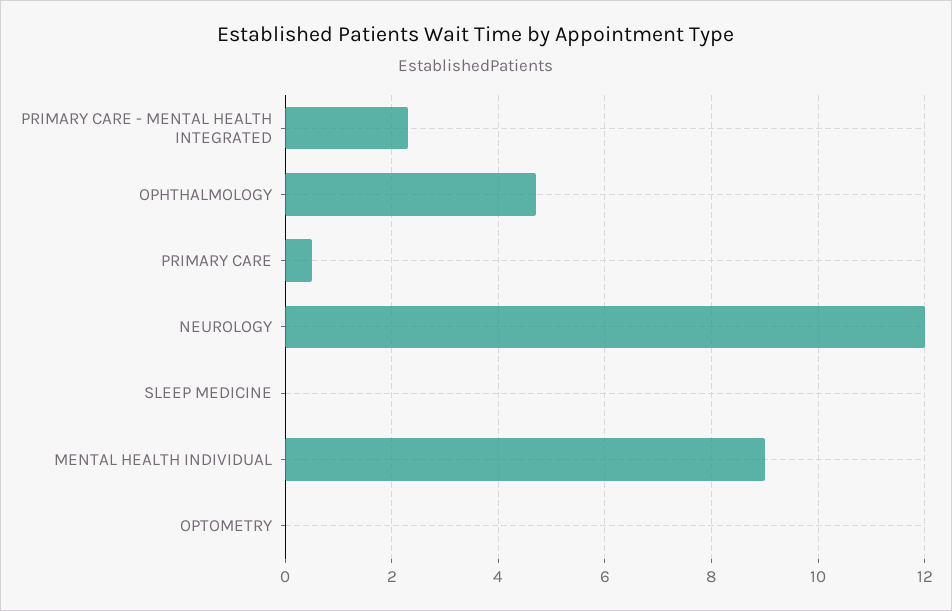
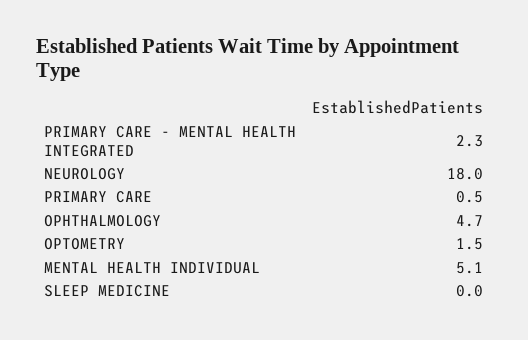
  {
    "PRIMARY CARE - MENTAL HEALTH INTEGRATED": 2.3,
    "OPHTHALMOLOGY": 4.7,
    "PRIMARY CARE": 0.5,
-   "NEUROLOGY": 12,
+   "NEUROLOGY": 18,
    "SLEEP MEDICINE": 0,
-   "MENTAL HEALTH INDIVIDUAL": 9,
+   "MENTAL HEALTH INDIVIDUAL": 5.1,
-   "OPTOMETRY": 0
+   "OPTOMETRY": 1.5
  }

